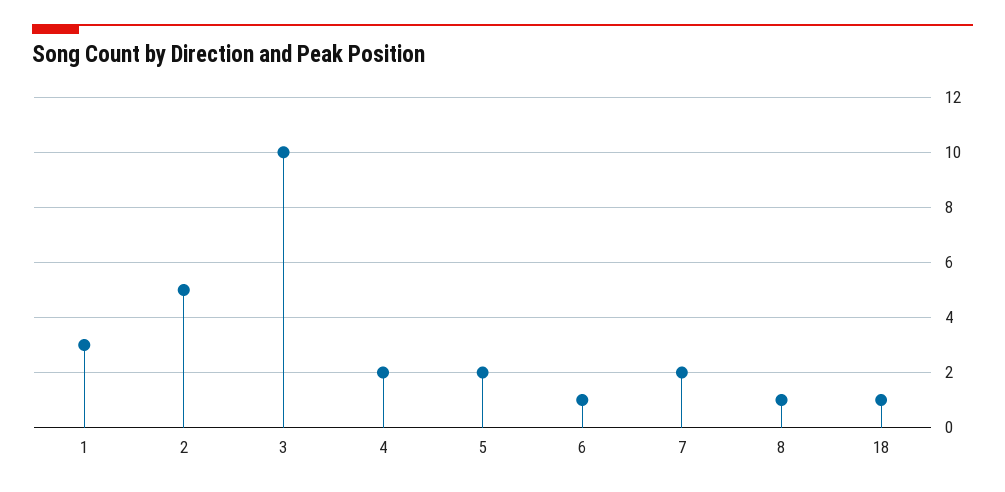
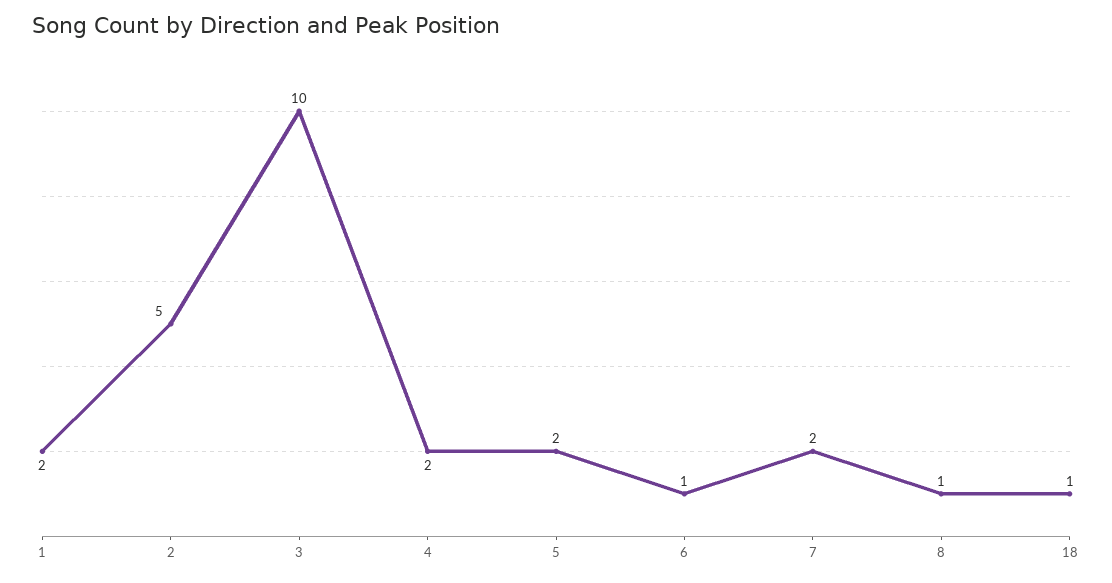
  {
-   "1": 3,
+   "1": 2,
    "2": 5,
    "3": 10,
    "4": 2,
    "5": 2,
    "6": 1,
    "7": 2,
    "8": 1,
    "18": 1
  }

